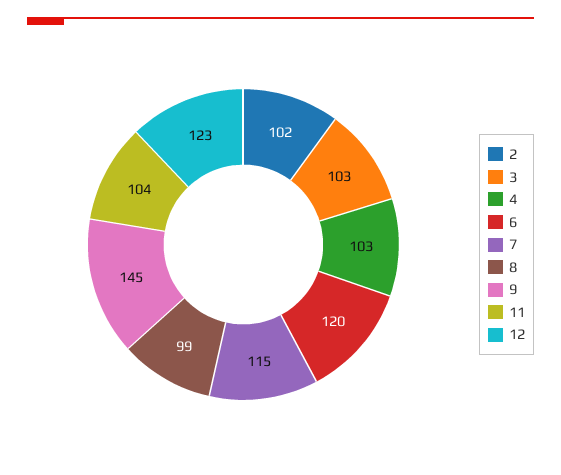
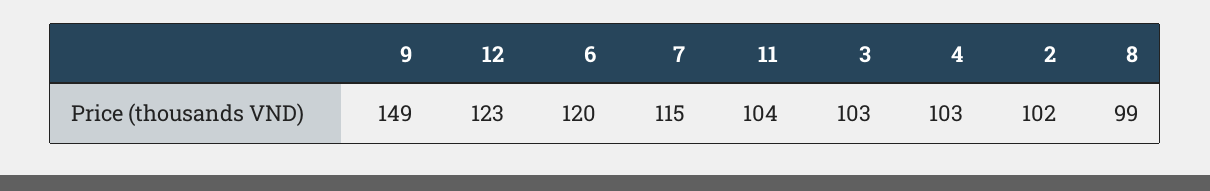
  {
    "2": 102,
    "3": 103,
    "4": 103,
    "6": 120,
    "7": 115,
    "8": 99,
-   "9": 145,
+   "9": 149,
    "11": 104,
    "12": 123
  }

